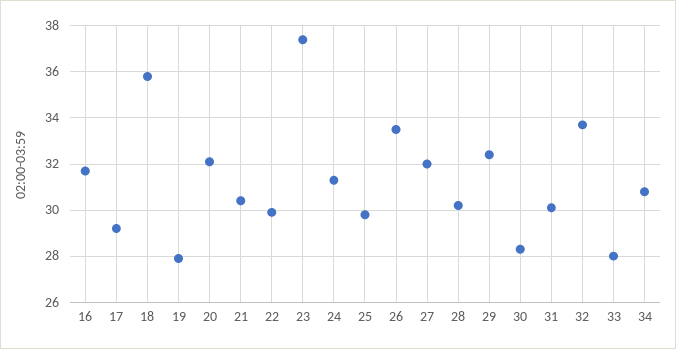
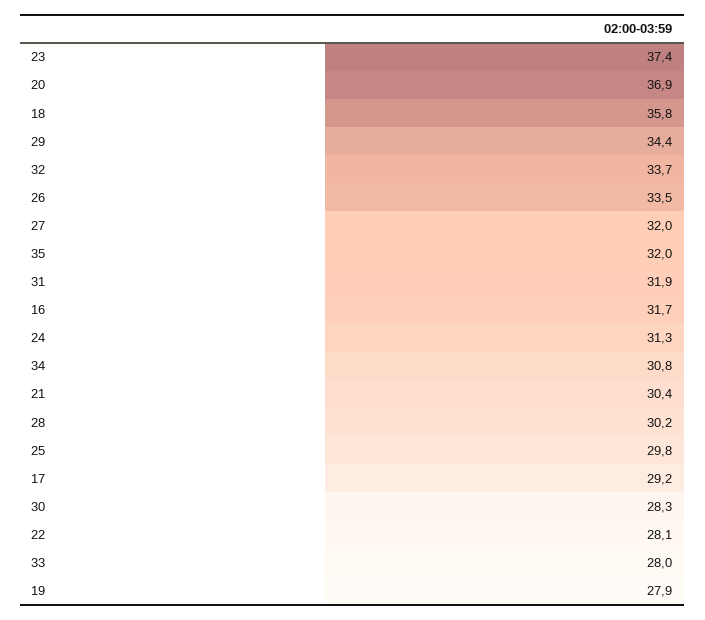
  {
    "16": 31.7,
    "17": 29.2,
    "18": 35.8,
    "19": 27.9,
-   "20": 32,
+   "20": 36.9,
    "21": 30.4,
-   "22": 30,
+   "22": 28.1,
    "23": 37.4,
    "24": 31.3,
    "25": 29.8,
    "26": 33.5,
    "27": 32,
    "28": 30.2,
-   "29": 32.5,
+   "29": 34.4,
    "30": 28.3,
-   "31": 30,
+   "31": 31.9,
    "32": 33.7,
    "33": 28,
-   "34": 30.8
+   "34": 30.8,
+   "35": 32
  }

